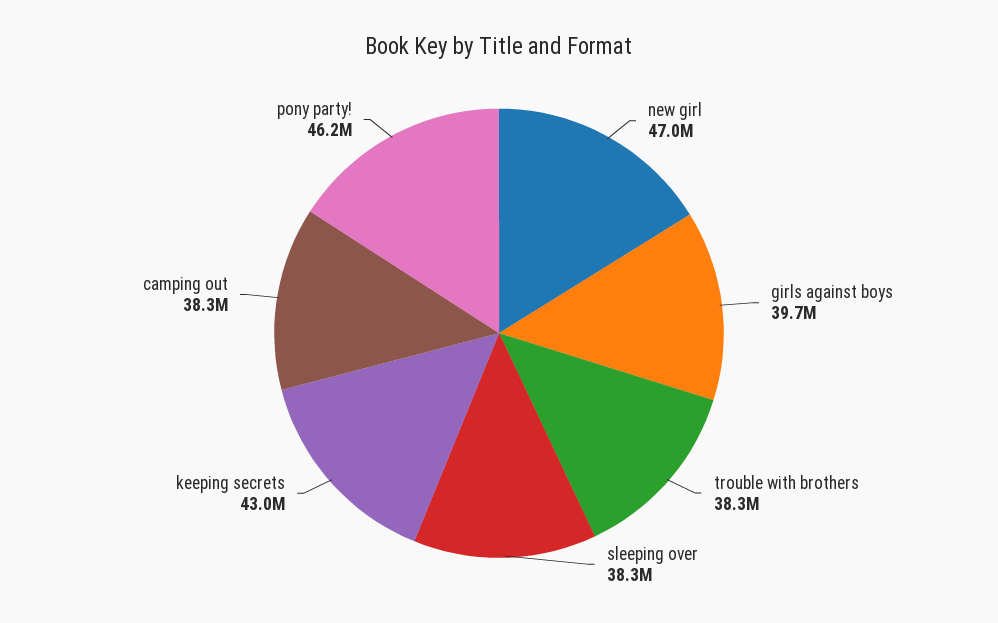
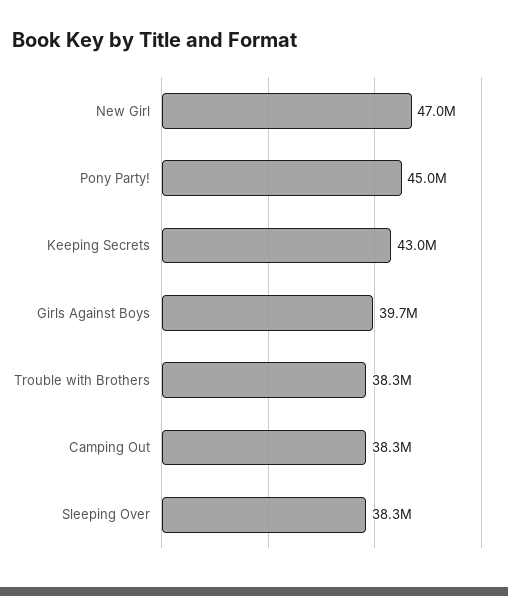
  {
    "new girl": 47000000,
    "girls against boys": 39700000,
    "trouble with brothers": 38300000,
    "sleeping over": 38300000,
    "keeping secrets": 43000000,
    "camping out": 38300000,
-   "pony party!": 46200000
+   "pony party!": 45000000
  }

